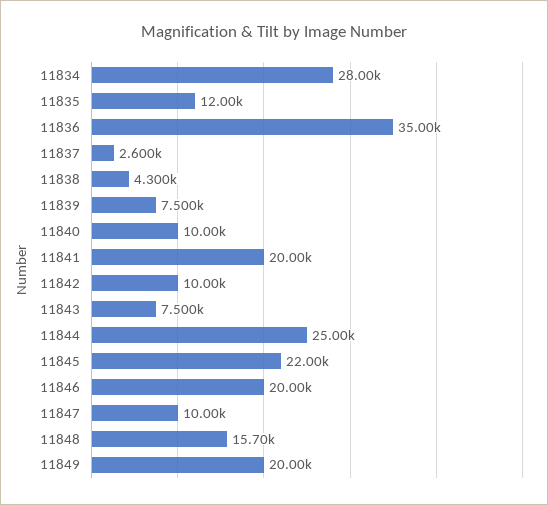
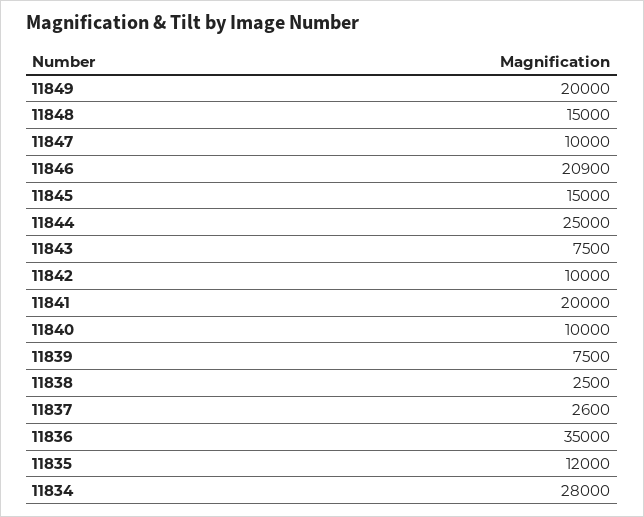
  {
    "11834": 28000,
    "11835": 12000,
    "11836": 35000,
    "11837": 2600,
-   "11838": 4300,
+   "11838": 2500,
    "11839": 7500,
    "11840": 10000,
    "11841": 20000,
    "11842": 10000,
    "11843": 7500,
    "11844": 25000,
-   "11845": 22000,
+   "11845": 15000,
-   "11846": 20000,
+   "11846": 20900,
    "11847": 10000,
-   "11848": 15700,
+   "11848": 15000,
    "11849": 20000
  }

